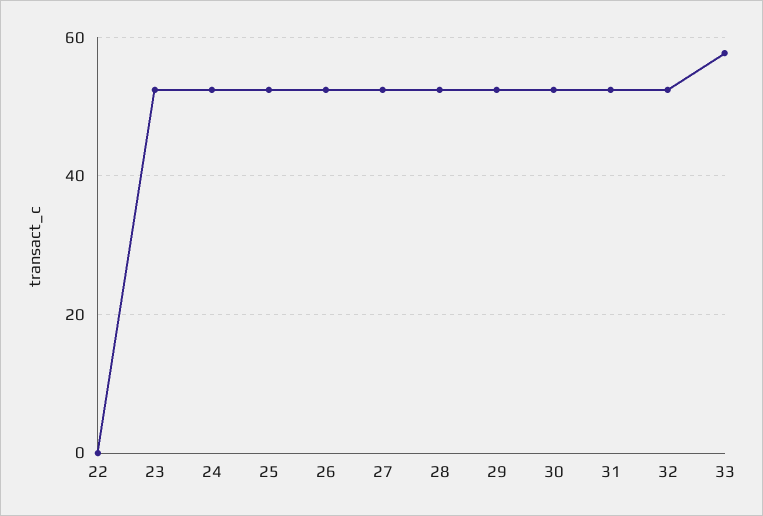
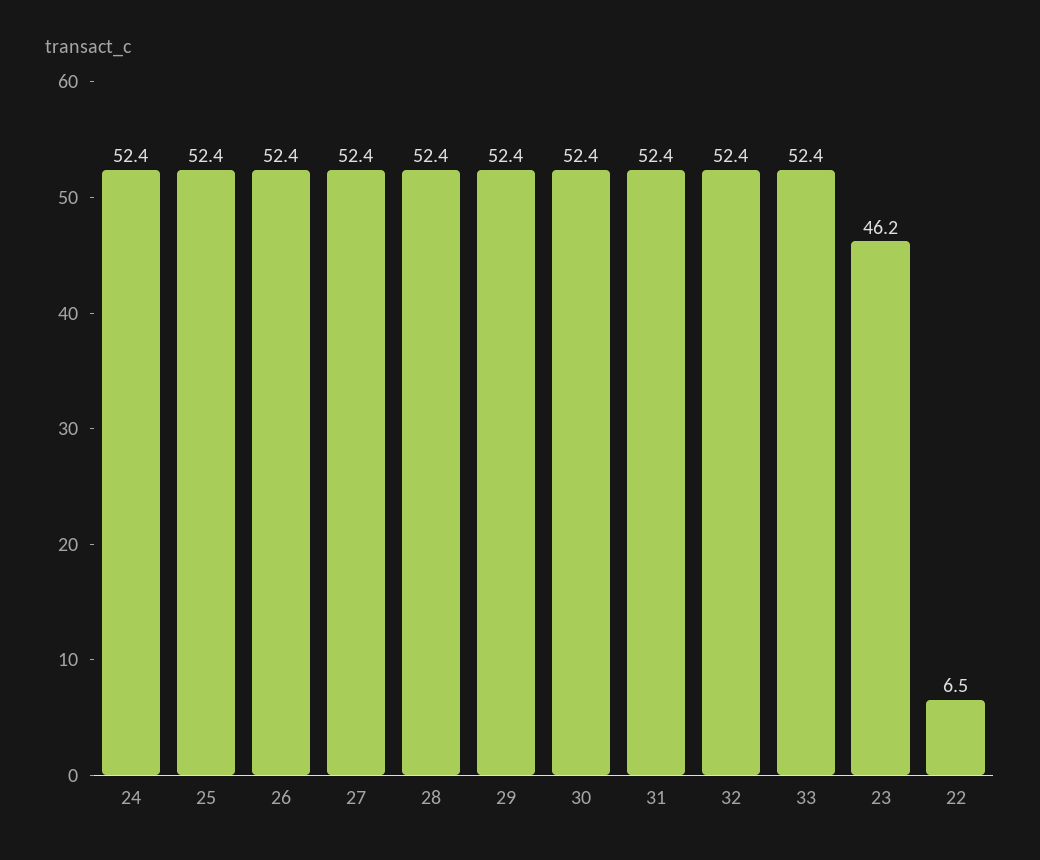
  {
-   "22": 0,
+   "22": 6.5,
-   "23": 52,
+   "23": 46.2,
    "24": 52.4,
    "25": 52.4,
    "26": 52.4,
    "27": 52.4,
    "28": 52.4,
    "29": 52.4,
    "30": 52.4,
    "31": 52.4,
    "32": 52.4,
-   "33": 58
+   "33": 52.4
  }

